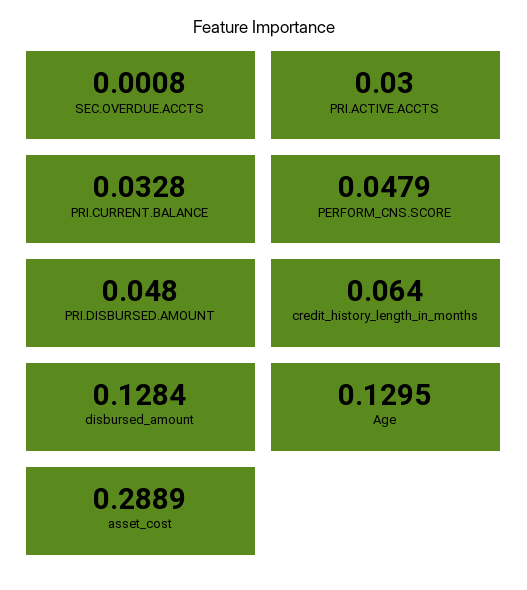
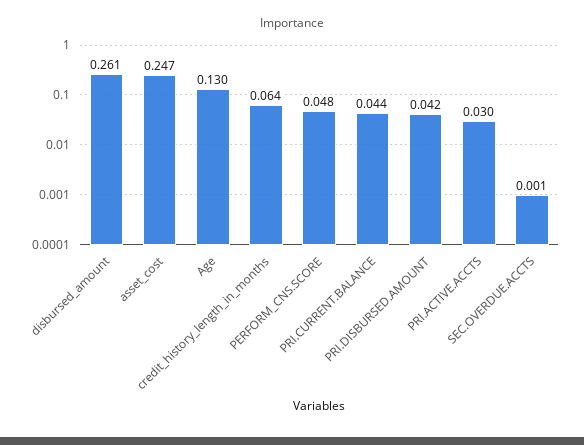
  {
    "SEC.OVERDUE.ACCTS": 0.0008,
    "PRI.ACTIVE.ACCTS": 0.03,
-   "PRI.CURRENT.BALANCE": 0.0328,
+   "PRI.CURRENT.BALANCE": 0.044,
    "PERFORM_CNS.SCORE": 0.0479,
-   "PRI.DISBURSED.AMOUNT": 0.048,
+   "PRI.DISBURSED.AMOUNT": 0.042,
    "credit_history_length_in_months": 0.064,
-   "disbursed_amount": 0.1284,
+   "disbursed_amount": 0.261,
    "Age": 0.1295,
-   "asset_cost": 0.2889
+   "asset_cost": 0.247
  }

